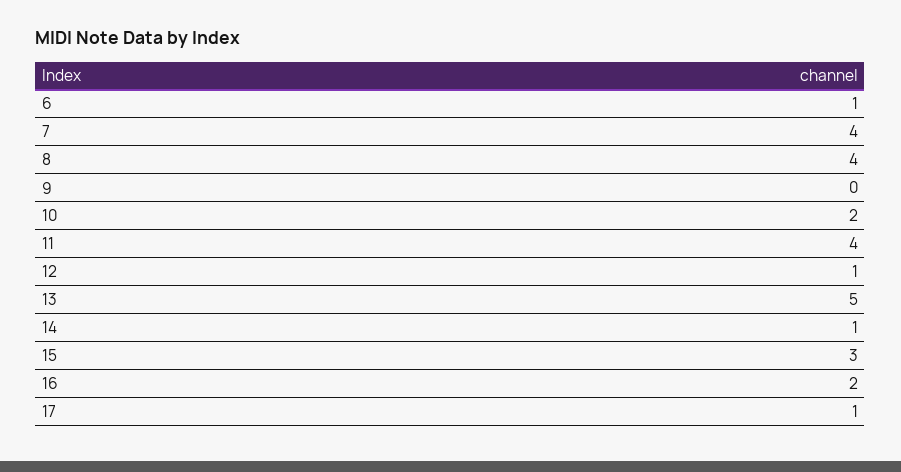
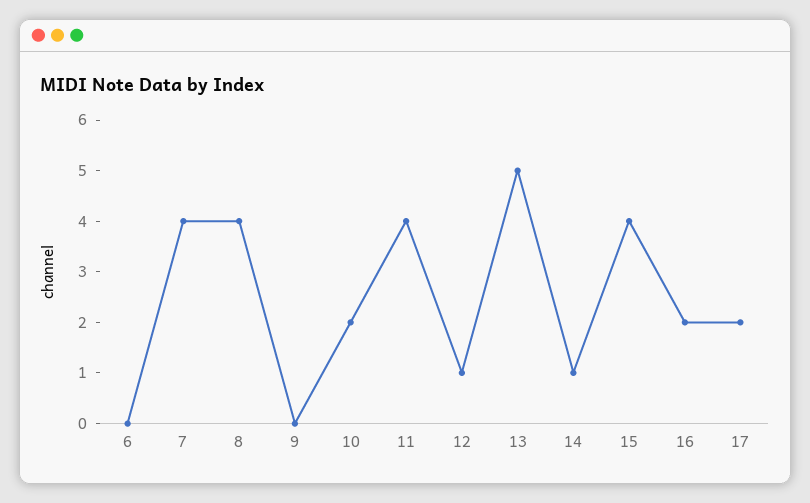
  {
-   "6": 1,
+   "6": 0,
    "7": 4,
    "8": 4,
    "9": 0,
    "10": 2,
    "11": 4,
    "12": 1,
    "13": 5,
    "14": 1,
-   "15": 3,
+   "15": 4,
    "16": 2,
-   "17": 1
+   "17": 2
  }

